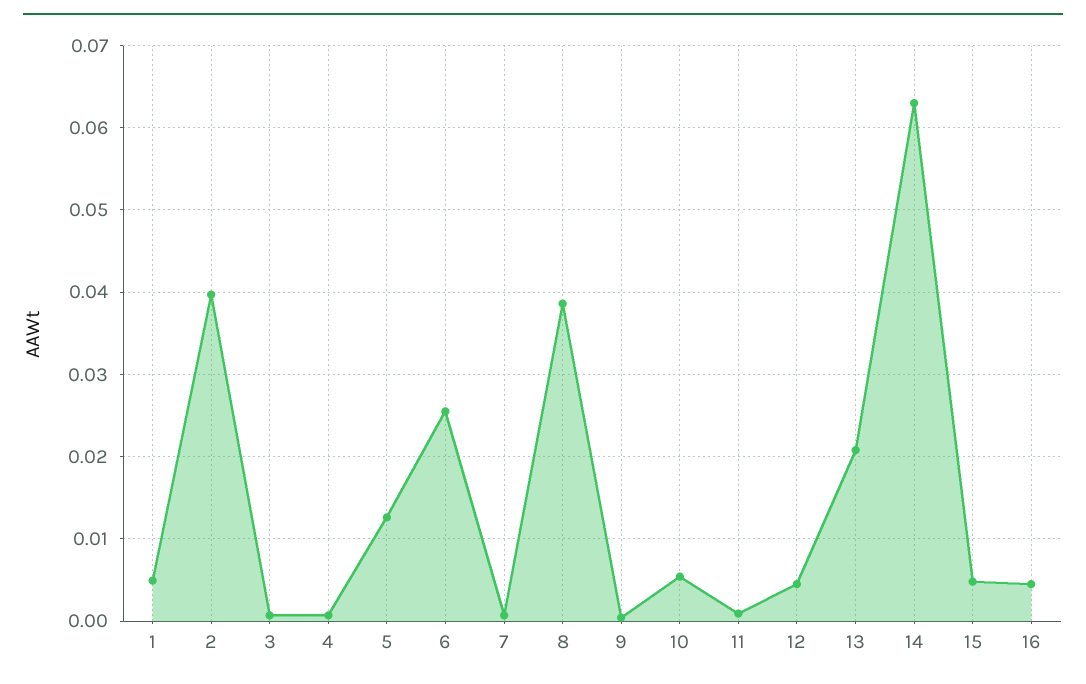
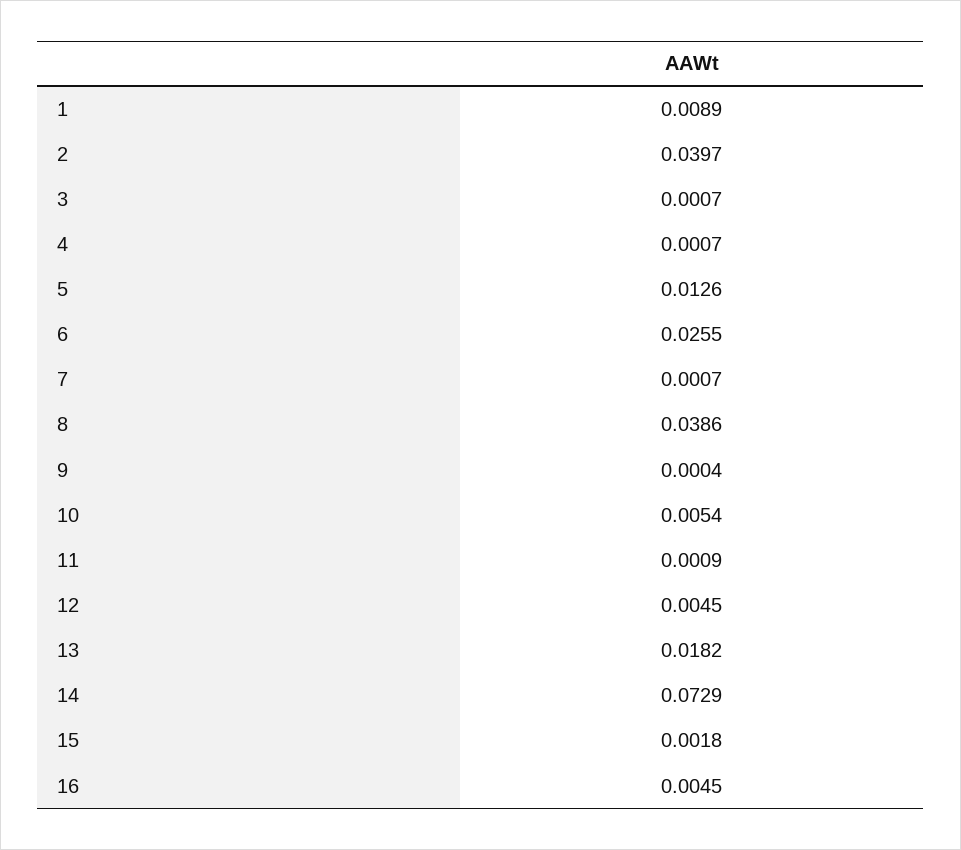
  {
-   "1": 0.005,
+   "1": 0.0089,
    "2": 0.0397,
    "3": 0.0007,
    "4": 0.0007,
    "5": 0.0126,
    "6": 0.0255,
    "7": 0.0007,
    "8": 0.0386,
    "9": 0.0004,
    "10": 0.0054,
    "11": 0.0009,
    "12": 0.0045,
-   "13": 0.021,
+   "13": 0.0182,
-   "14": 0.063,
+   "14": 0.0729,
-   "15": 0.005,
+   "15": 0.0018,
    "16": 0.0045
  }

